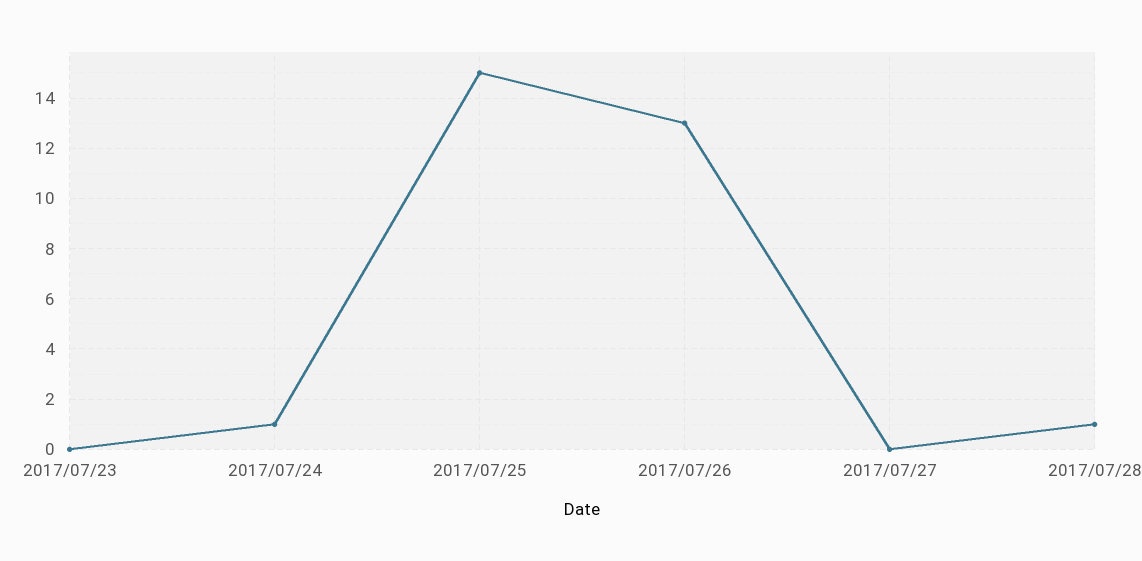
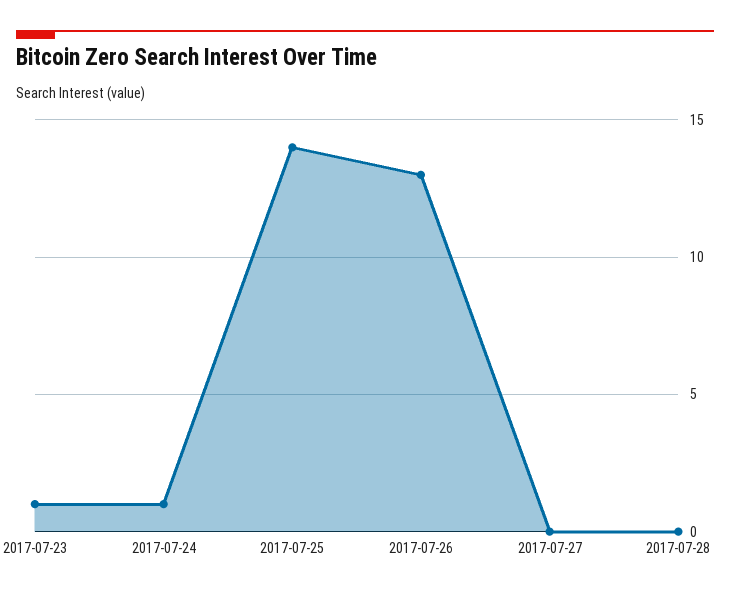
  {
-   "2017/07/23": 0,
+   "2017/07/23": 1,
    "2017/07/24": 1,
-   "2017/07/25": 15,
+   "2017/07/25": 14,
    "2017/07/26": 13,
    "2017/07/27": 0,
-   "2017/07/28": 1
+   "2017/07/28": 0
  }

